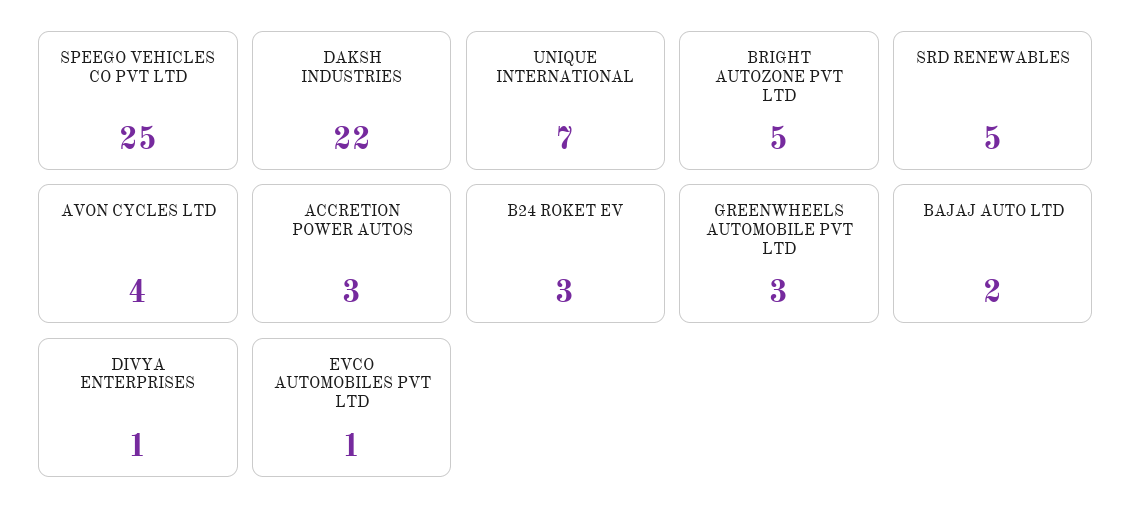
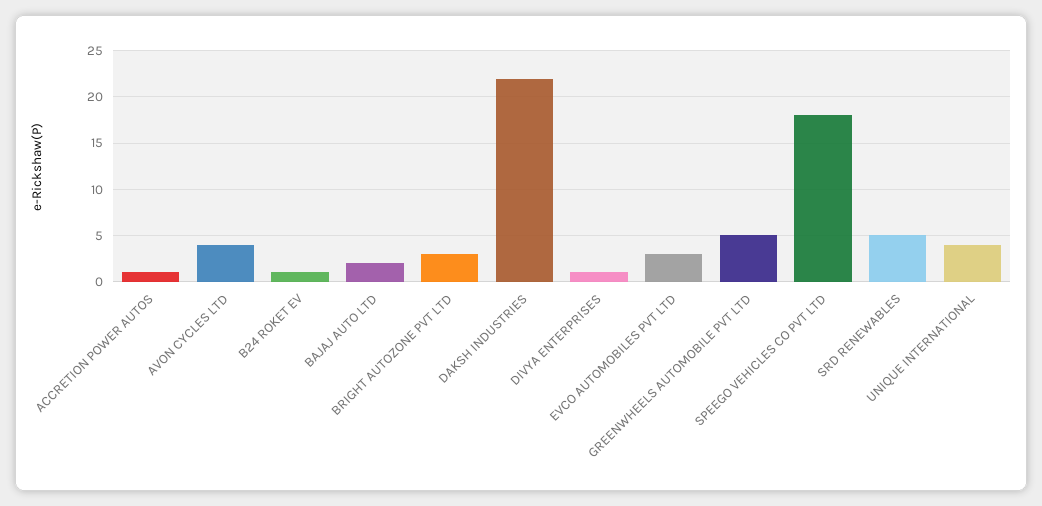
  {
-   "SPEEGO VEHICLES CO PVT LTD": 25,
+   "SPEEGO VEHICLES CO PVT LTD": 18,
    "DAKSH INDUSTRIES": 22,
-   "UNIQUE INTERNATIONAL": 7,
+   "UNIQUE INTERNATIONAL": 4,
-   "BRIGHT AUTOZONE PVT LTD": 5,
+   "BRIGHT AUTOZONE PVT LTD": 3,
    "SRD RENEWABLES": 5,
    "AVON CYCLES LTD": 4,
-   "ACCRETION POWER AUTOS": 3,
+   "ACCRETION POWER AUTOS": 1,
-   "B24 ROKET EV": 3,
+   "B24 ROKET EV": 1,
-   "GREENWHEELS AUTOMOBILE PVT LTD": 3,
+   "GREENWHEELS AUTOMOBILE PVT LTD": 5,
    "BAJAJ AUTO LTD": 2,
    "DIVYA ENTERPRISES": 1,
-   "EVCO AUTOMOBILES PVT LTD": 1
+   "EVCO AUTOMOBILES PVT LTD": 3
  }

